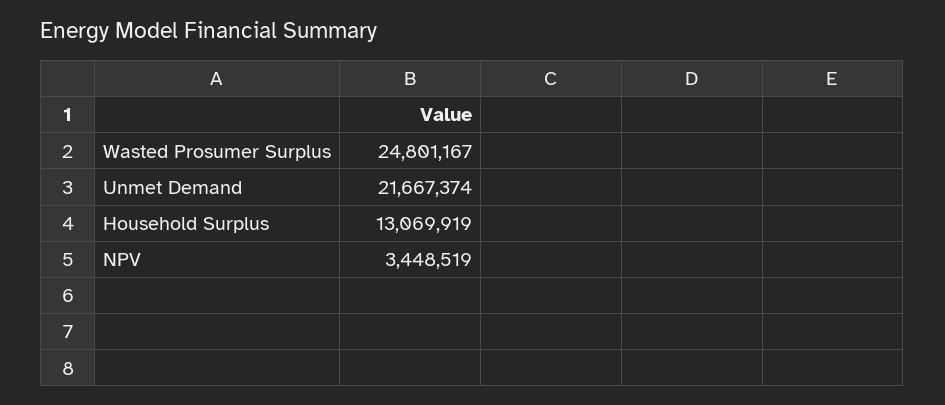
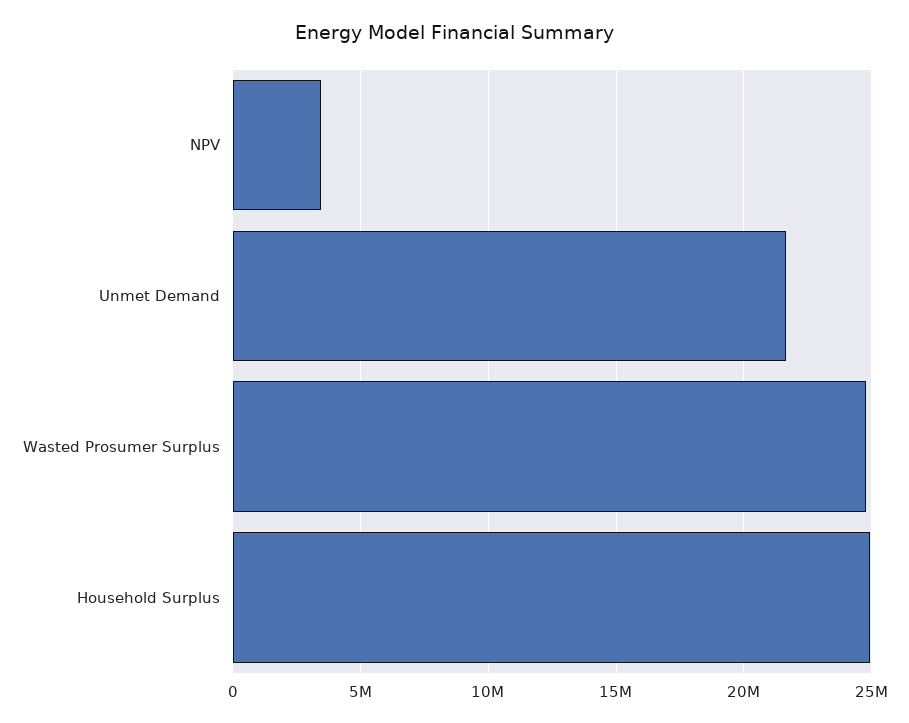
  {
    "Wasted Prosumer Surplus": 24801167,
    "Unmet Demand": 21667374,
-   "Household Surplus": 13069919,
+   "Household Surplus": 25000000,
    "NPV": 3448519
  }

